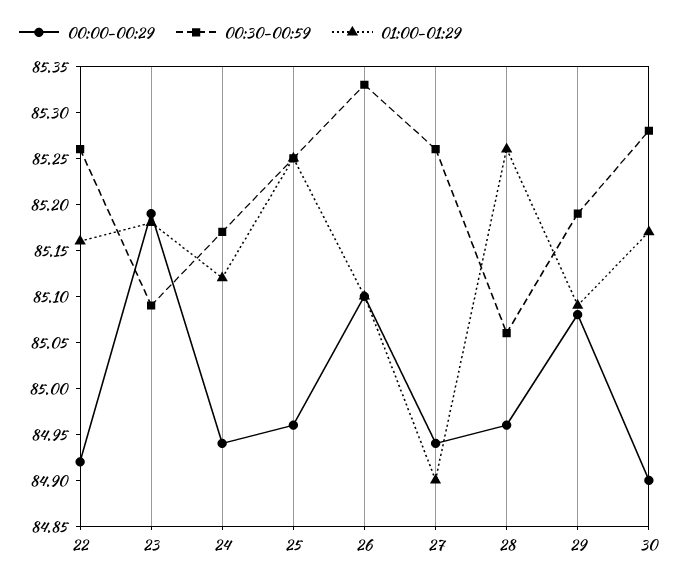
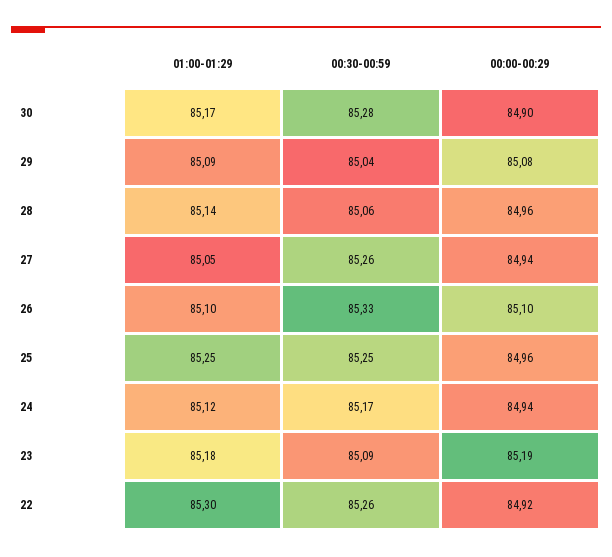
  {
    "00:00-00:29": {
      "22": 84.92,
      "23": 85.19,
      "24": 84.94,
      "25": 84.96,
      "26": 85.1,
      "27": 84.94,
      "28": 84.96,
      "29": 85.08,
      "30": 84.9
    },
    "00:30-00:59": {
      "22": 85.26,
      "23": 85.09,
      "24": 85.17,
      "25": 85.25,
      "26": 85.33,
      "27": 85.26,
      "28": 85.06,
-     "29": 85.19,
+     "29": 85.04,
      "30": 85.28
    },
    "01:00-01:29": {
-     "22": 85.16,
+     "22": 85.3,
      "23": 85.18,
      "24": 85.12,
      "25": 85.25,
      "26": 85.1,
-     "27": 84.9,
+     "27": 85.05,
-     "28": 85.26,
+     "28": 85.14,
      "29": 85.09,
      "30": 85.17
    }
  }

